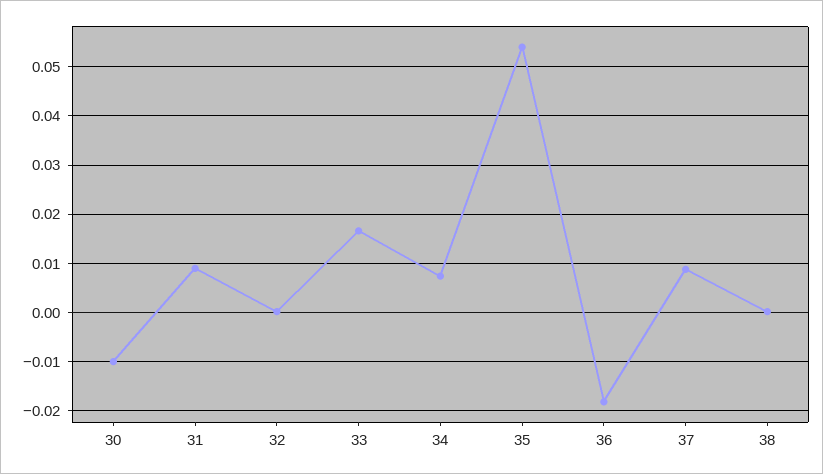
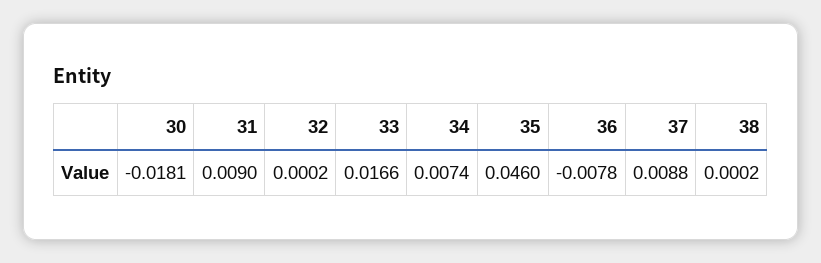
  {
-   "30": -0.01,
+   "30": -0.0181,
    "31": 0.009,
    "32": 0.0002,
    "33": 0.0166,
    "34": 0.0074,
-   "35": 0.054,
+   "35": 0.046,
-   "36": -0.018,
+   "36": -0.0078,
    "37": 0.0088,
    "38": 0.0002
  }

